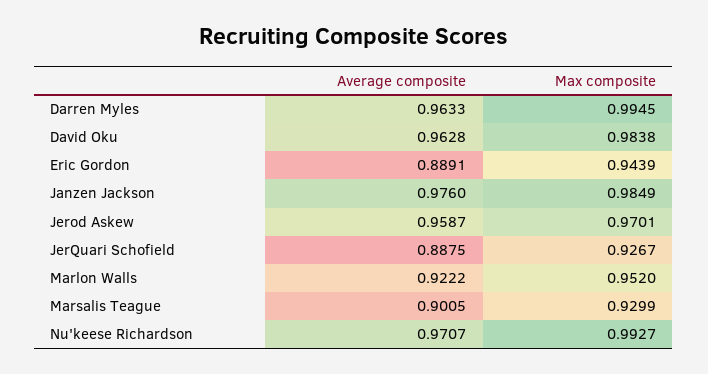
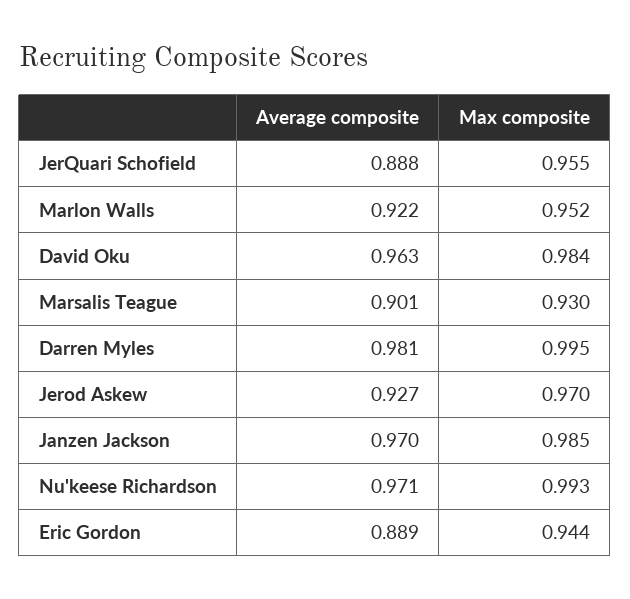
  {
    "Average composite": {
-     "Darren Myles": 0.9633,
+     "Darren Myles": 0.981,
      "David Oku": 0.9628,
      "Eric Gordon": 0.8891,
-     "Janzen Jackson": 0.976,
+     "Janzen Jackson": 0.97,
-     "Jerod Askew": 0.9587,
+     "Jerod Askew": 0.927,
      "JerQuari Schofield": 0.8875,
      "Marlon Walls": 0.9222,
      "Marsalis Teague": 0.9005,
      "Nu'keese Richardson": 0.9707
    },
    "Max composite": {
      "Darren Myles": 0.9945,
      "David Oku": 0.9838,
      "Eric Gordon": 0.9439,
      "Janzen Jackson": 0.9849,
      "Jerod Askew": 0.9701,
-     "JerQuari Schofield": 0.9267,
+     "JerQuari Schofield": 0.955,
      "Marlon Walls": 0.952,
      "Marsalis Teague": 0.9299,
      "Nu'keese Richardson": 0.9927
    }
  }

